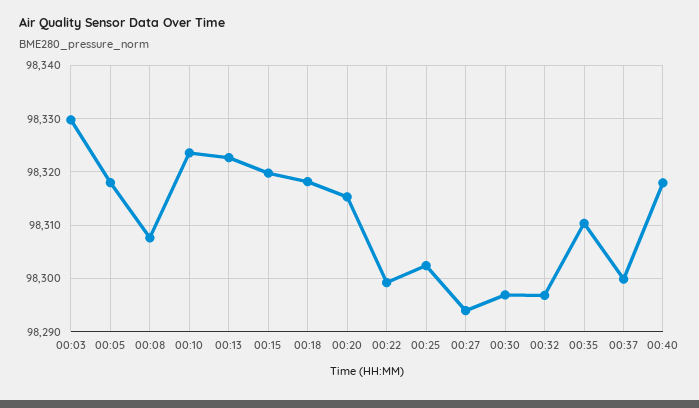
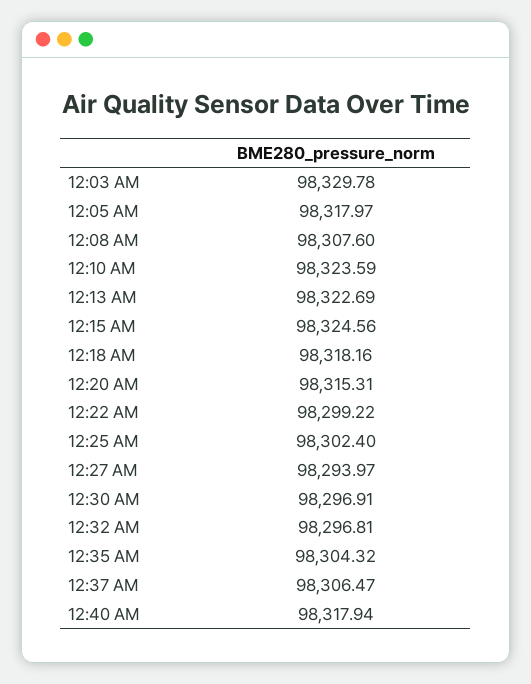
  {
    "00:03": 98329.78,
    "00:05": 98317.97,
    "00:08": 98307.6,
    "00:10": 98323.59,
    "00:13": 98322.69,
-   "00:15": 98320,
+   "00:15": 98324.56,
    "00:18": 98318.16,
    "00:20": 98315.31,
    "00:22": 98299.22,
    "00:25": 98302.4,
    "00:27": 98293.97,
    "00:30": 98296.91,
    "00:32": 98296.81,
-   "00:35": 98310,
+   "00:35": 98304.32,
-   "00:37": 98300,
+   "00:37": 98306.47,
    "00:40": 98317.94
  }

